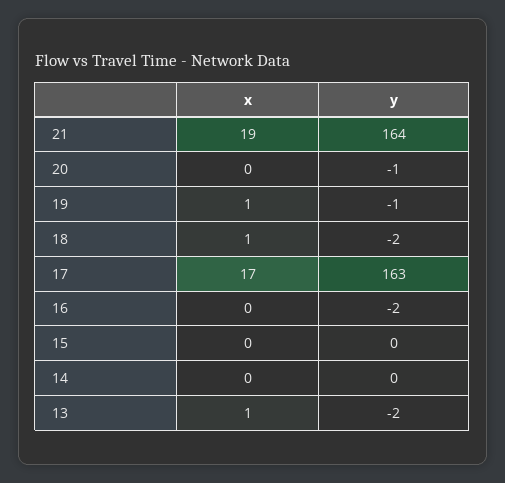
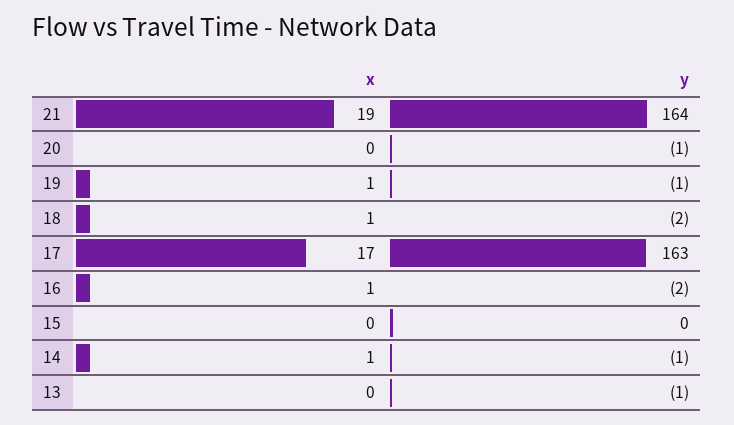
  {
    "x": {
      "21": 19,
      "20": 0,
      "19": 1,
      "18": 1,
      "17": 17,
-     "16": 0,
+     "16": 1,
      "15": 0,
-     "14": 0,
+     "14": 1,
-     "13": 1
+     "13": 0
    },
    "y": {
      "21": 164,
      "20": -1,
      "19": -1,
      "18": -2,
      "17": 163,
      "16": -2,
      "15": 0,
-     "14": 0,
+     "14": -1,
-     "13": -2
+     "13": -1
    }
  }

